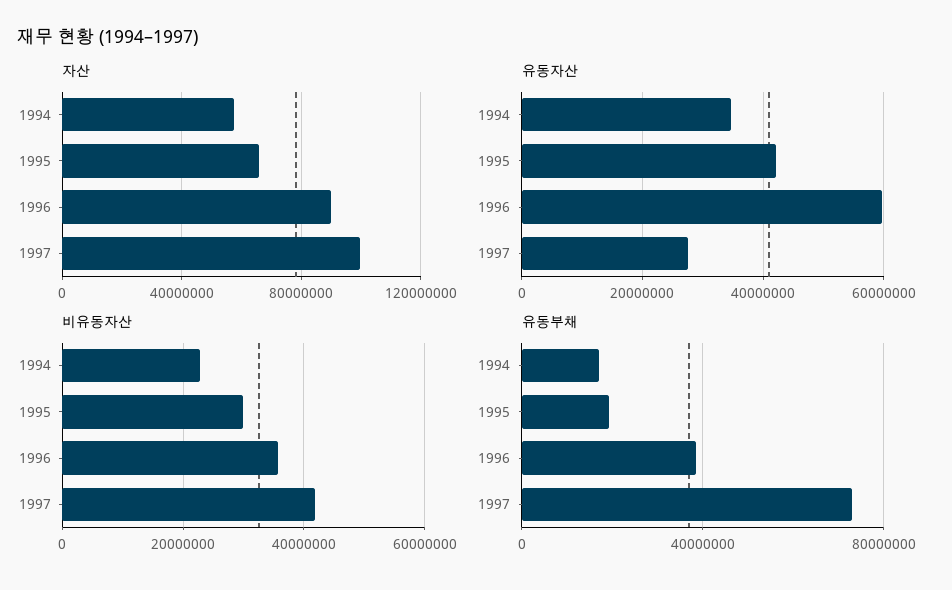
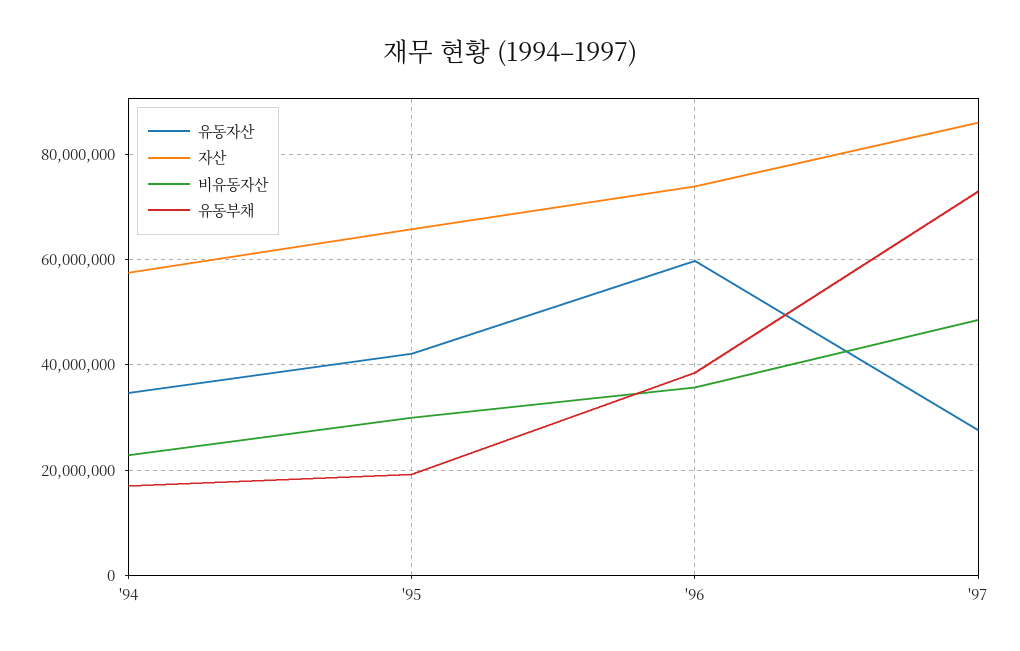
  {
    "자산": {
      "1994": 58000000,
      "1995": 66000000,
-     "1996": 90000000,
+     "1996": 74000000,
-     "1997": 100000000
+     "1997": 86000000
    },
    "유동자산": {
      "1994": 34000000,
      "1995": 42000000,
      "1996": 60000000,
      "1997": 28000000
    },
    "비유동자산": {
      "1994": 22000000,
      "1995": 30000000,
      "1996": 36000000,
-     "1997": 42000000
+     "1997": 48000000
    },
    "유동부채": {
      "1994": 18000000,
      "1995": 20000000,
      "1996": 38000000,
      "1997": 72000000
    }
  }

